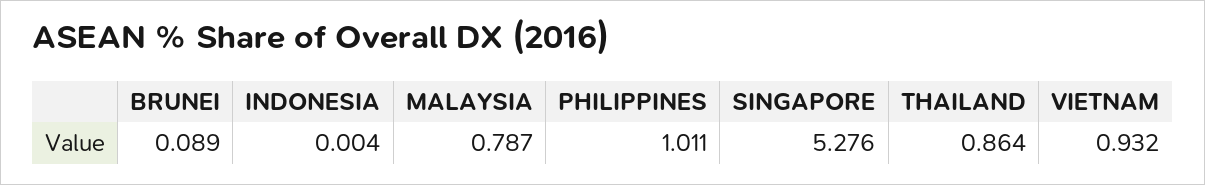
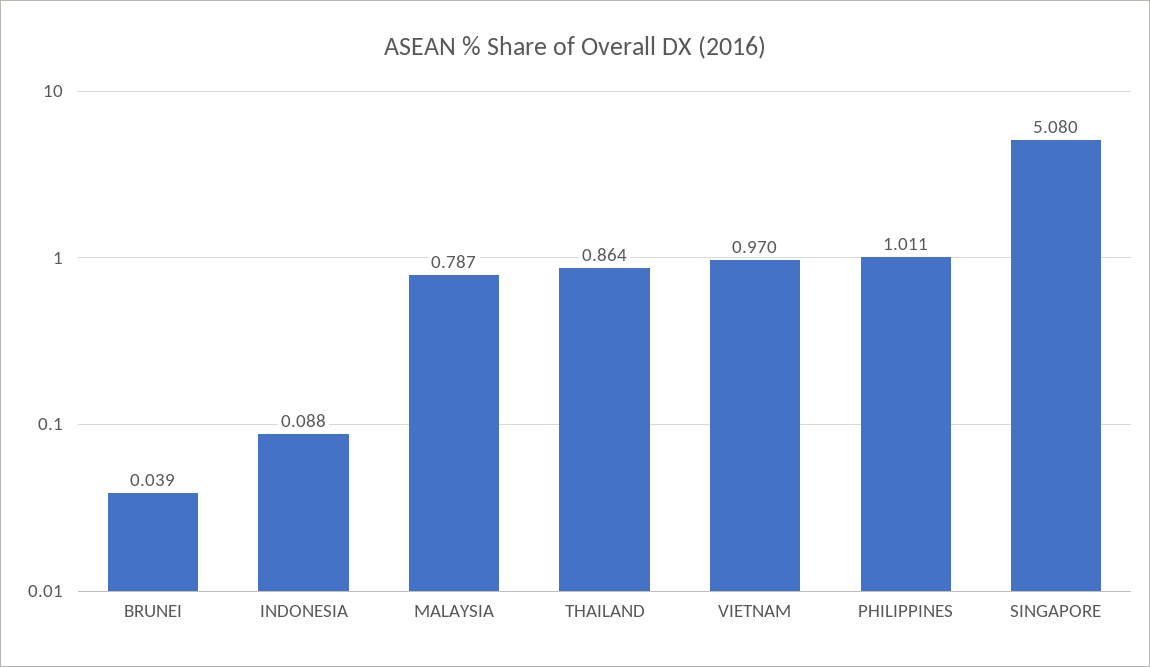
  {
-   "BRUNEI": 0.089,
+   "BRUNEI": 0.039,
-   "INDONESIA": 0.004,
+   "INDONESIA": 0.088,
    "MALAYSIA": 0.787,
    "PHILIPPINES": 1.011,
-   "SINGAPORE": 5.276,
+   "SINGAPORE": 5.08,
    "THAILAND": 0.864,
-   "VIETNAM": 0.932
+   "VIETNAM": 0.97
  }

